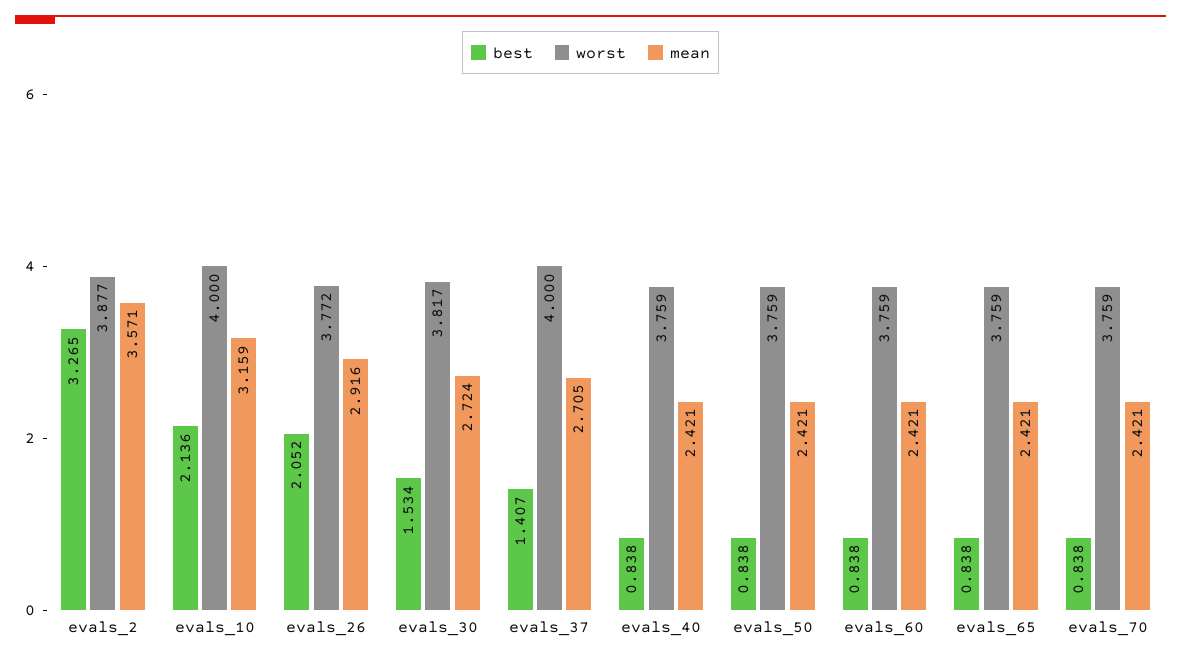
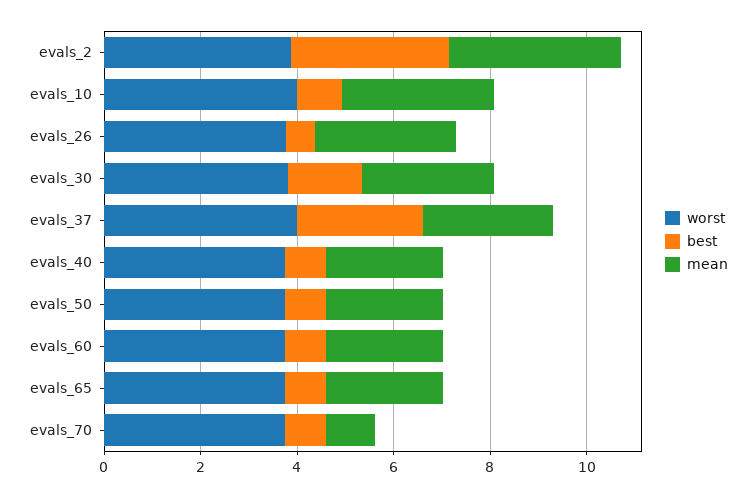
  {
    "best": {
      "evals_2": 3.265,
-     "evals_10": 2.136,
+     "evals_10": 1,
-     "evals_26": 2.052,
+     "evals_26": 0.5,
      "evals_30": 1.534,
-     "evals_37": 1.407,
+     "evals_37": 2.5,
      "evals_40": 0.838,
      "evals_50": 0.838,
      "evals_60": 0.838,
      "evals_65": 0.838,
      "evals_70": 0.838
    },
    "worst": {
      "evals_2": 3.877,
      "evals_10": 4,
      "evals_26": 3.772,
      "evals_30": 3.817,
      "evals_37": 4,
      "evals_40": 3.759,
      "evals_50": 3.759,
      "evals_60": 3.759,
      "evals_65": 3.759,
      "evals_70": 3.759
    },
    "mean": {
      "evals_2": 3.571,
      "evals_10": 3.159,
      "evals_26": 2.916,
      "evals_30": 2.724,
      "evals_37": 2.705,
      "evals_40": 2.421,
      "evals_50": 2.421,
      "evals_60": 2.421,
      "evals_65": 2.421,
-     "evals_70": 2.421
+     "evals_70": 1
    }
  }

